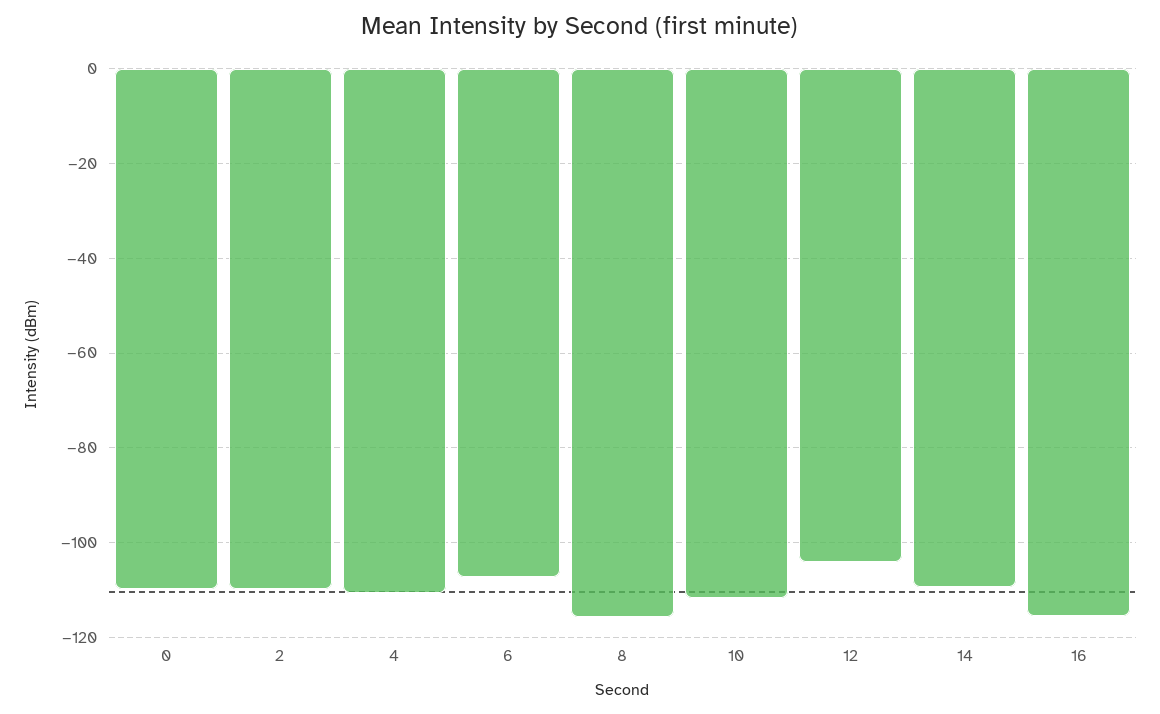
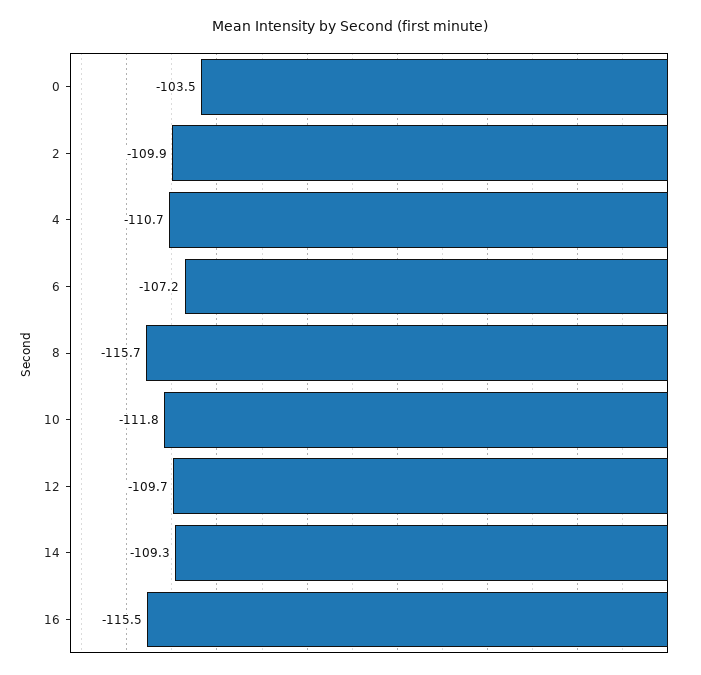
  {
-   "0": -110,
+   "0": -103.5,
    "2": -109.9,
    "4": -110.7,
    "6": -107.2,
    "8": -115.7,
    "10": -111.8,
-   "12": -104,
+   "12": -109.7,
    "14": -109.3,
    "16": -115.5
  }

